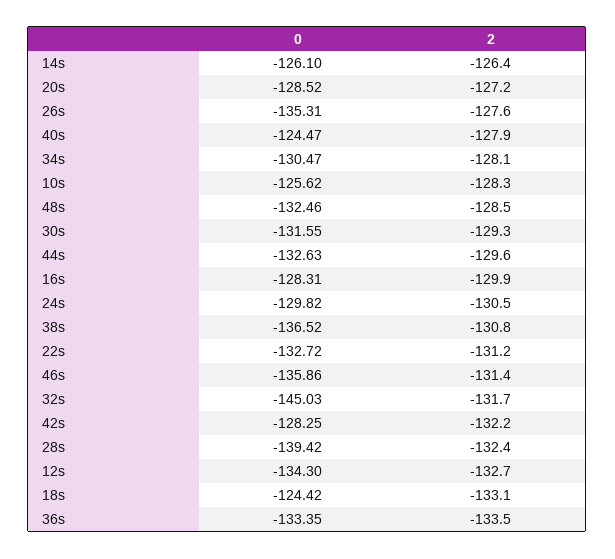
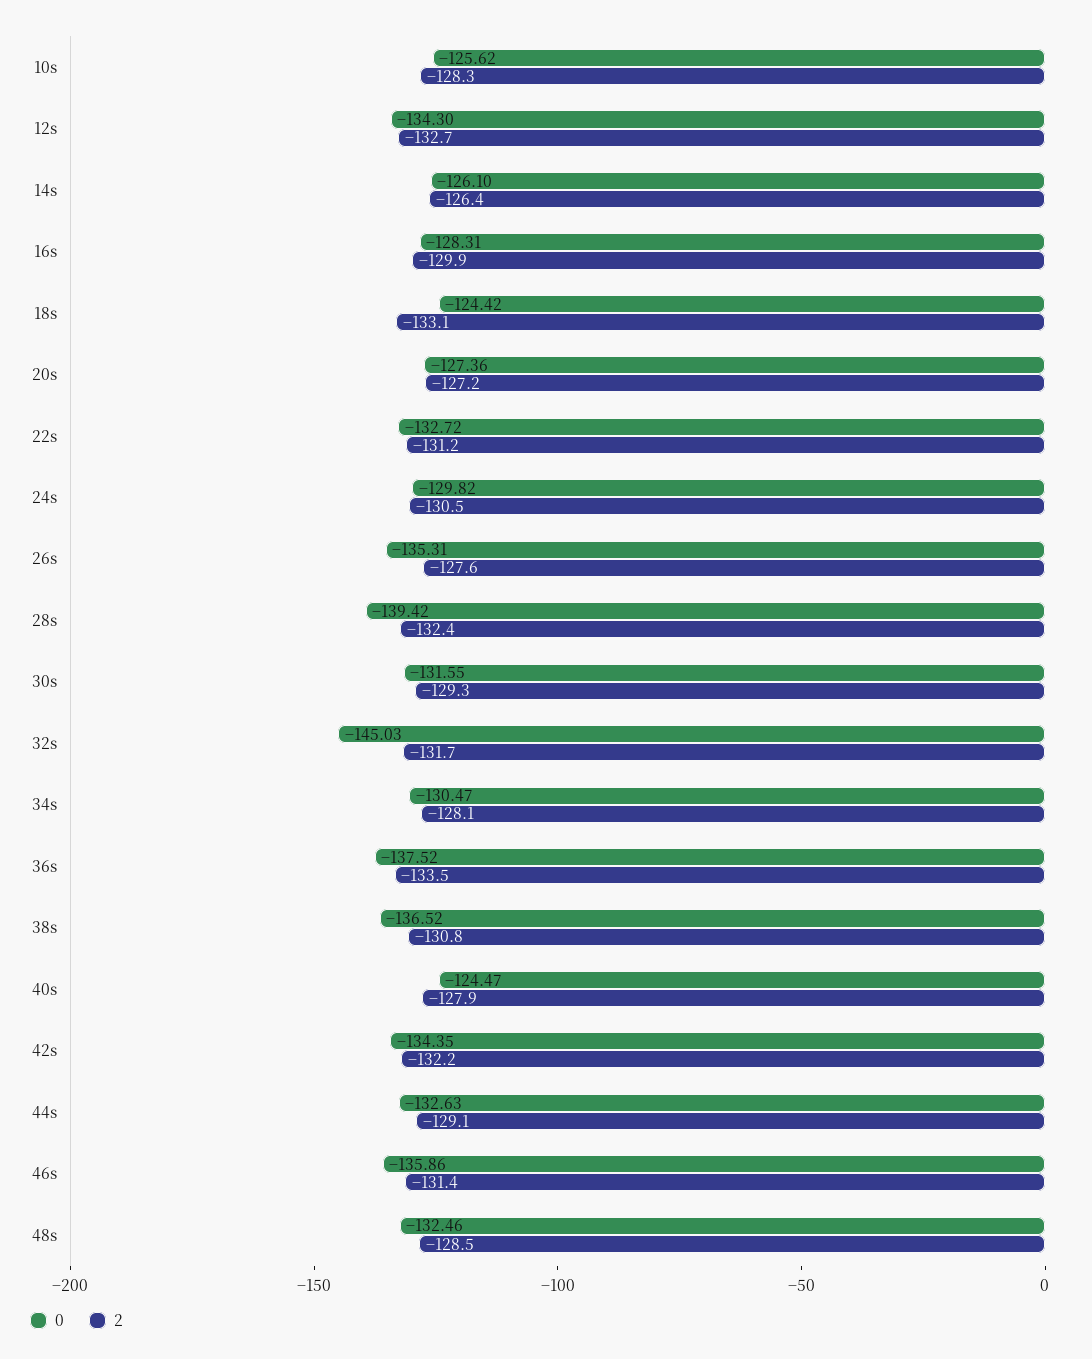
  {
    "0": {
      "14s": -126.1,
-     "20s": -128.52,
+     "20s": -127.36,
      "26s": -135.31,
      "40s": -124.47,
      "34s": -130.47,
      "10s": -125.62,
      "48s": -132.46,
      "30s": -131.55,
      "44s": -132.63,
      "16s": -128.31,
      "24s": -129.82,
      "38s": -136.52,
      "22s": -132.72,
      "46s": -135.86,
      "32s": -145.03,
-     "42s": -128.25,
+     "42s": -134.35,
      "28s": -139.42,
      "12s": -134.3,
      "18s": -124.42,
-     "36s": -133.35
+     "36s": -137.52
    },
    "2": {
      "14s": -126.4,
      "20s": -127.2,
      "26s": -127.6,
      "40s": -127.9,
      "34s": -128.1,
      "10s": -128.3,
      "48s": -128.5,
      "30s": -129.3,
-     "44s": -129.6,
+     "44s": -129.1,
      "16s": -129.9,
      "24s": -130.5,
      "38s": -130.8,
      "22s": -131.2,
      "46s": -131.4,
      "32s": -131.7,
      "42s": -132.2,
      "28s": -132.4,
      "12s": -132.7,
      "18s": -133.1,
      "36s": -133.5
    }
  }

